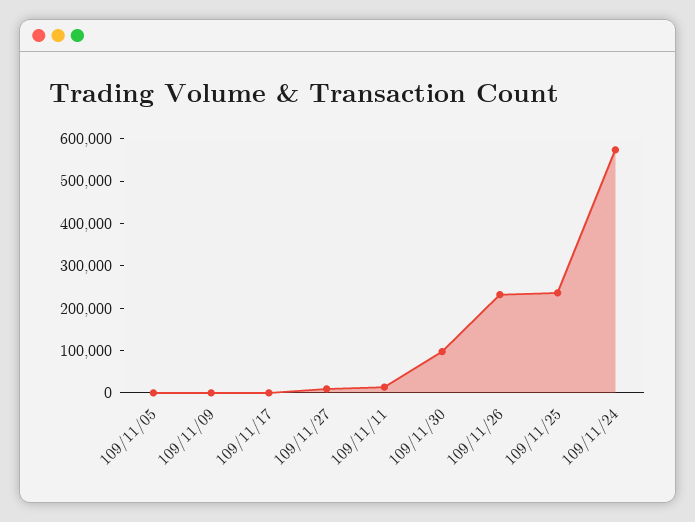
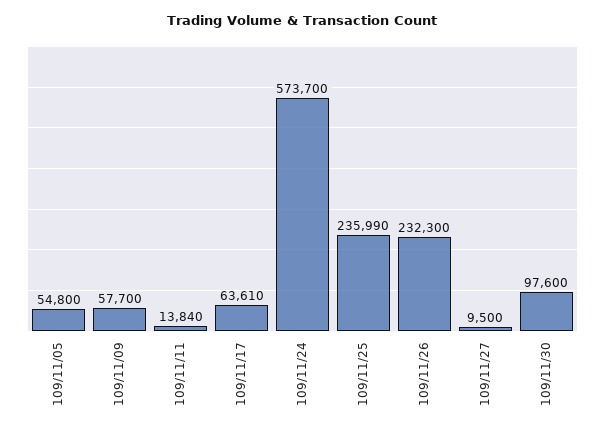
  {
-   "109/11/05": 0,
+   "109/11/05": 54800,
-   "109/11/09": 0,
+   "109/11/09": 57700,
-   "109/11/17": 0,
+   "109/11/17": 63610,
    "109/11/27": 9500,
    "109/11/11": 13840,
    "109/11/30": 97600,
    "109/11/26": 232300,
    "109/11/25": 235990,
    "109/11/24": 573700
  }

